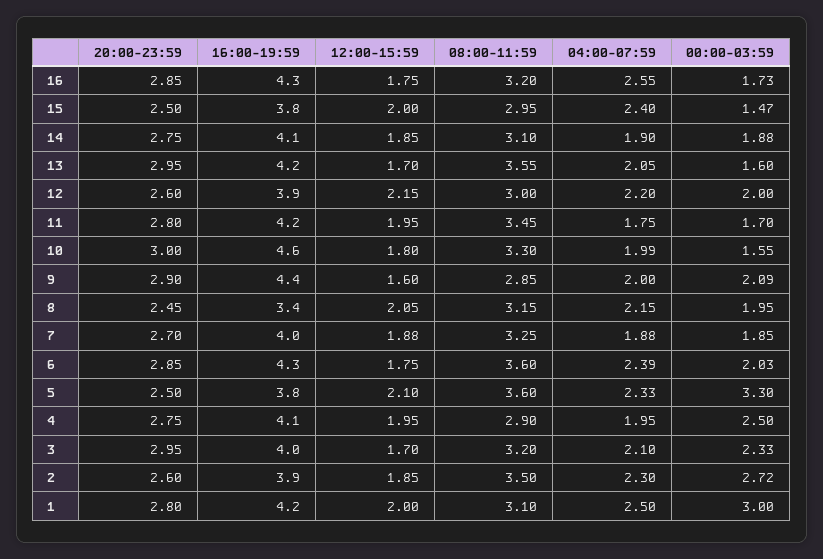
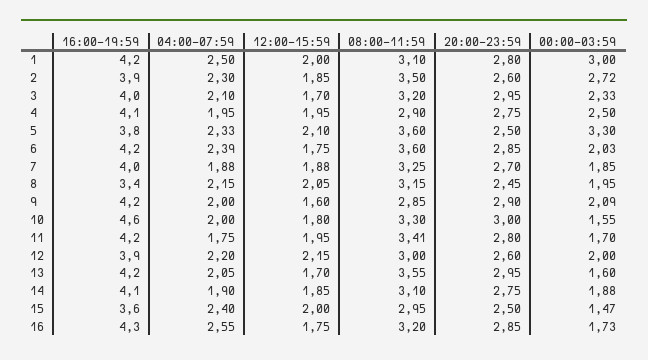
  {
    "20:00-23:59": {
      "16": 2.85,
      "15": 2.5,
      "14": 2.75,
      "13": 2.95,
      "12": 2.6,
      "11": 2.8,
      "10": 3,
      "9": 2.9,
      "8": 2.45,
      "7": 2.7,
      "6": 2.85,
      "5": 2.5,
      "4": 2.75,
      "3": 2.95,
      "2": 2.6,
      "1": 2.8
    },
    "16:00-19:59": {
      "16": 4.3,
-     "15": 3.8,
+     "15": 3.6,
      "14": 4.1,
      "13": 4.2,
      "12": 3.9,
      "11": 4.2,
      "10": 4.6,
-     "9": 4.4,
+     "9": 4.2,
      "8": 3.4,
      "7": 4,
-     "6": 4.3,
+     "6": 4.2,
      "5": 3.8,
      "4": 4.1,
      "3": 4,
      "2": 3.9,
      "1": 4.2
    },
    "12:00-15:59": {
      "16": 1.75,
      "15": 2,
      "14": 1.85,
      "13": 1.7,
      "12": 2.15,
      "11": 1.95,
      "10": 1.8,
      "9": 1.6,
      "8": 2.05,
      "7": 1.88,
      "6": 1.75,
      "5": 2.1,
      "4": 1.95,
      "3": 1.7,
      "2": 1.85,
      "1": 2
    },
    "08:00-11:59": {
      "16": 3.2,
      "15": 2.95,
      "14": 3.1,
      "13": 3.55,
      "12": 3,
-     "11": 3.45,
+     "11": 3.41,
      "10": 3.3,
      "9": 2.85,
      "8": 3.15,
      "7": 3.25,
      "6": 3.6,
      "5": 3.6,
      "4": 2.9,
      "3": 3.2,
      "2": 3.5,
      "1": 3.1
    },
    "04:00-07:59": {
      "16": 2.55,
      "15": 2.4,
      "14": 1.9,
      "13": 2.05,
      "12": 2.2,
      "11": 1.75,
-     "10": 1.99,
+     "10": 2,
      "9": 2,
      "8": 2.15,
      "7": 1.88,
      "6": 2.39,
      "5": 2.33,
      "4": 1.95,
      "3": 2.1,
      "2": 2.3,
      "1": 2.5
    },
    "00:00-03:59": {
      "16": 1.73,
      "15": 1.47,
      "14": 1.88,
      "13": 1.6,
      "12": 2,
      "11": 1.7,
      "10": 1.55,
      "9": 2.09,
      "8": 1.95,
      "7": 1.85,
      "6": 2.03,
      "5": 3.3,
      "4": 2.5,
      "3": 2.33,
      "2": 2.72,
      "1": 3
    }
  }

